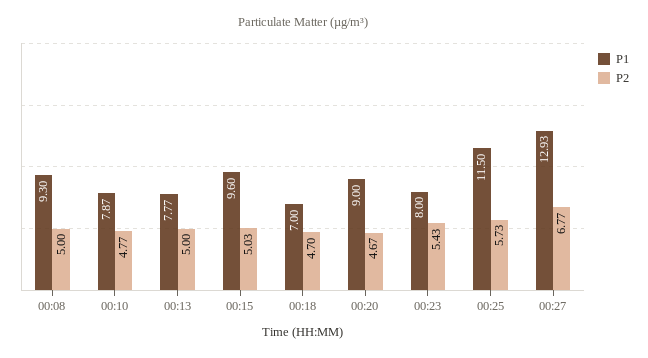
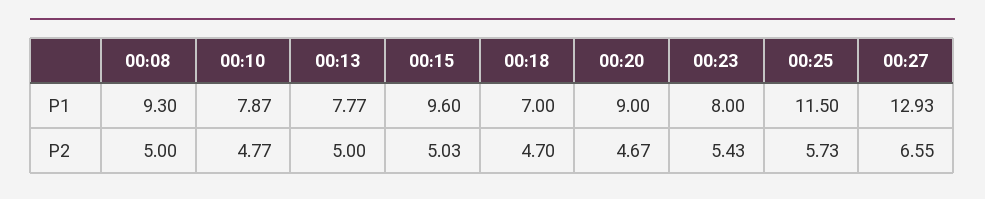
  {
    "P1": {
      "00:08": 9.3,
      "00:10": 7.87,
      "00:13": 7.77,
      "00:15": 9.6,
      "00:18": 7,
      "00:20": 9,
      "00:23": 8,
      "00:25": 11.5,
      "00:27": 12.93
    },
    "P2": {
      "00:08": 5,
      "00:10": 4.77,
      "00:13": 5,
      "00:15": 5.03,
      "00:18": 4.7,
      "00:20": 4.67,
      "00:23": 5.43,
      "00:25": 5.73,
-     "00:27": 6.77
+     "00:27": 6.55
    }
  }

